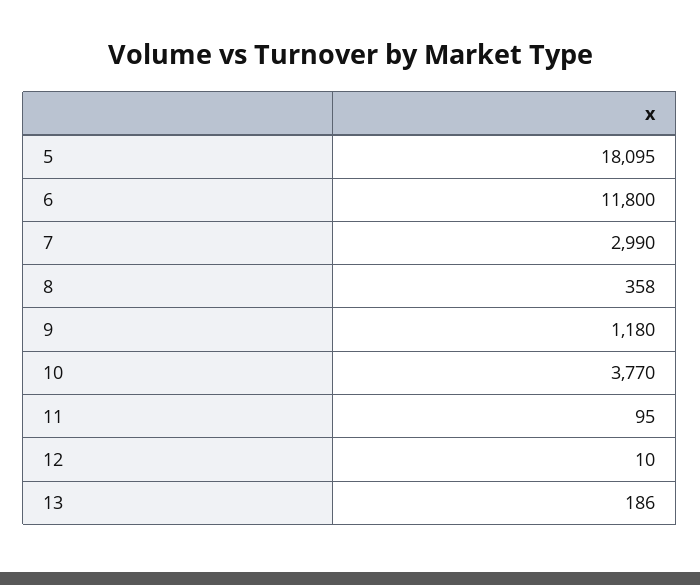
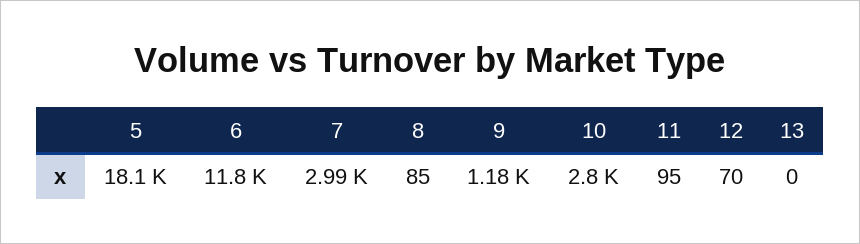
  {
    "5": 18095,
    "6": 11800,
    "7": 2990,
-   "8": 358,
+   "8": 85,
    "9": 1180,
-   "10": 3770,
+   "10": 2800,
    "11": 95,
-   "12": 10,
+   "12": 70,
-   "13": 186
+   "13": 0
  }

